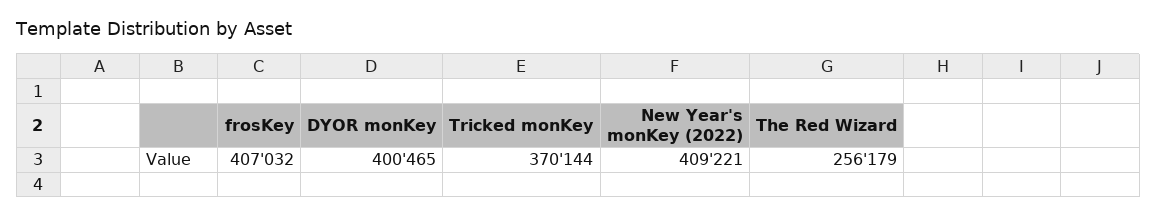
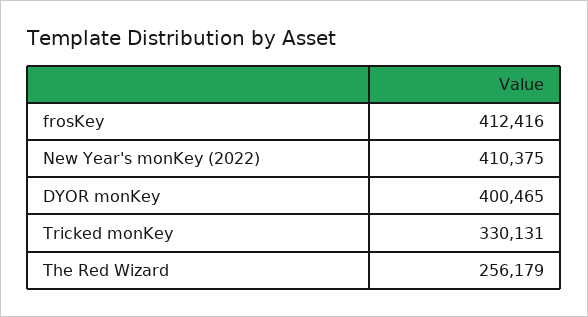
  {
-   "frosKey": 407032,
+   "frosKey": 412416,
    "DYOR monKey": 400465,
-   "Tricked monKey": 370144,
+   "Tricked monKey": 330131,
-   "New Year's monKey (2022)": 409221,
+   "New Year's monKey (2022)": 410375,
    "The Red Wizard": 256179
  }

